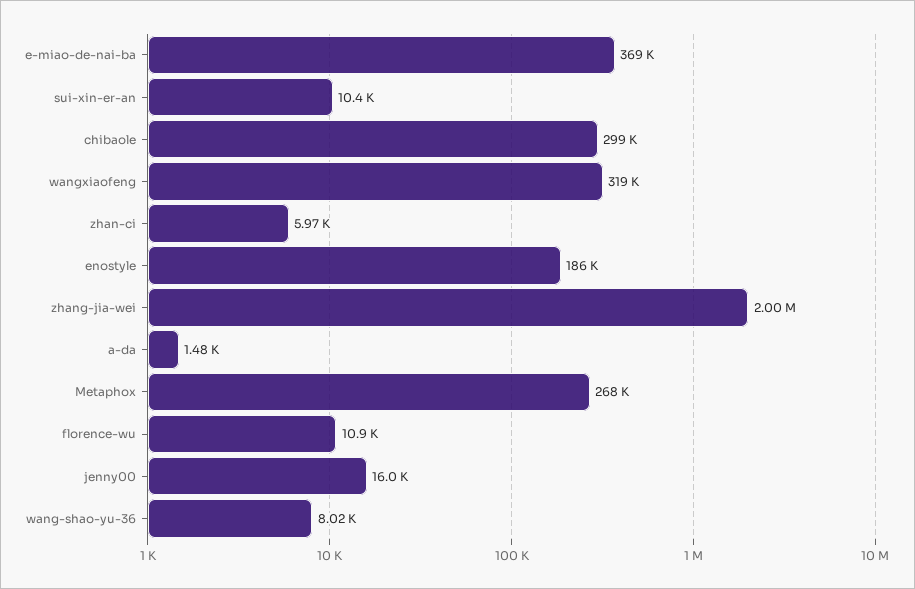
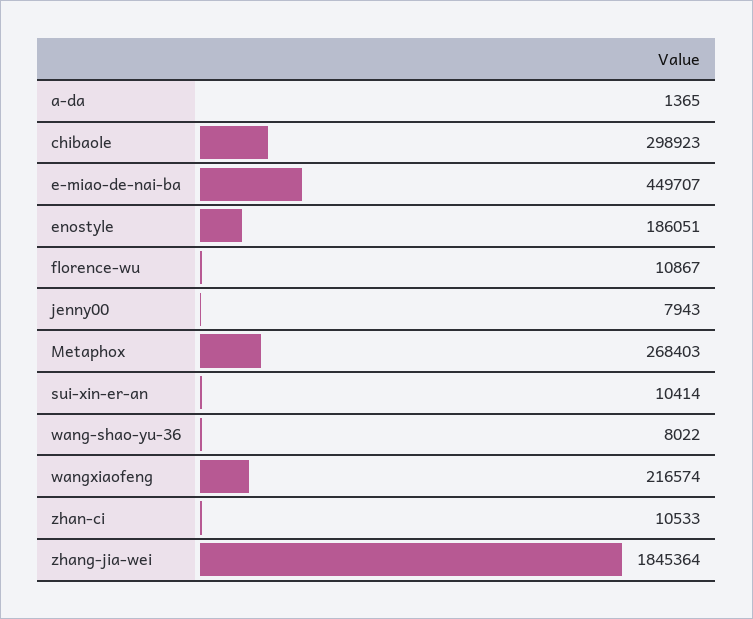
  {
-   "e-miao-de-nai-ba": 369000,
+   "e-miao-de-nai-ba": 449707,
    "sui-xin-er-an": 10414,
    "chibaole": 298923,
-   "wangxiaofeng": 319000,
+   "wangxiaofeng": 216574,
-   "zhan-ci": 5970,
+   "zhan-ci": 10533,
    "enostyle": 186051,
-   "zhang-jia-wei": 2000000,
+   "zhang-jia-wei": 1845364,
-   "a-da": 1480,
+   "a-da": 1365,
    "Metaphox": 268403,
    "florence-wu": 10867,
-   "jenny00": 16000,
+   "jenny00": 7943,
    "wang-shao-yu-36": 8022
  }

